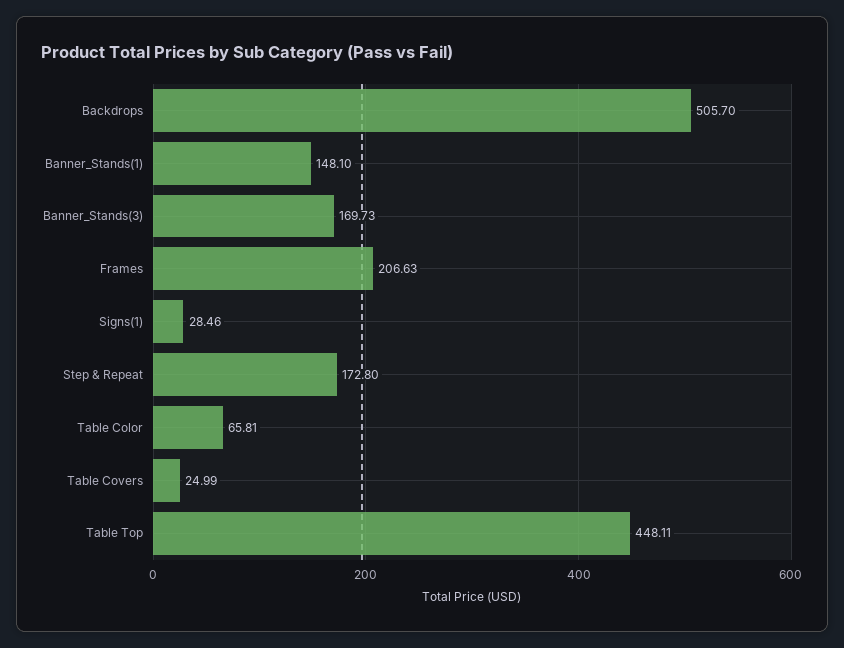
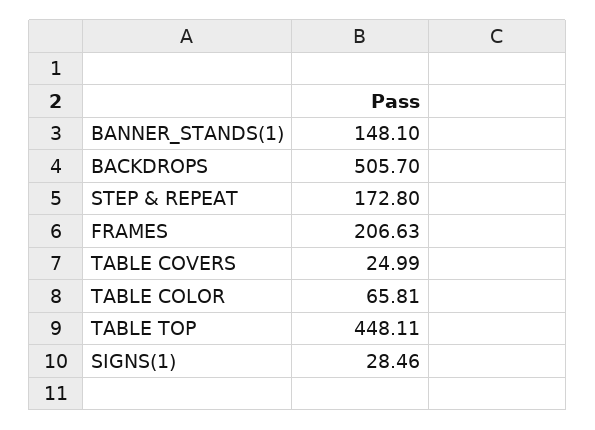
  {
    "Backdrops": 505.7,
    "Banner_Stands(1)": 148.1,
-   "Banner_Stands(3)": 169.73,
    "Frames": 206.63,
    "Signs(1)": 28.46,
    "Step & Repeat": 172.8,
    "Table Color": 65.81,
    "Table Covers": 24.99,
    "Table Top": 448.11
  }

